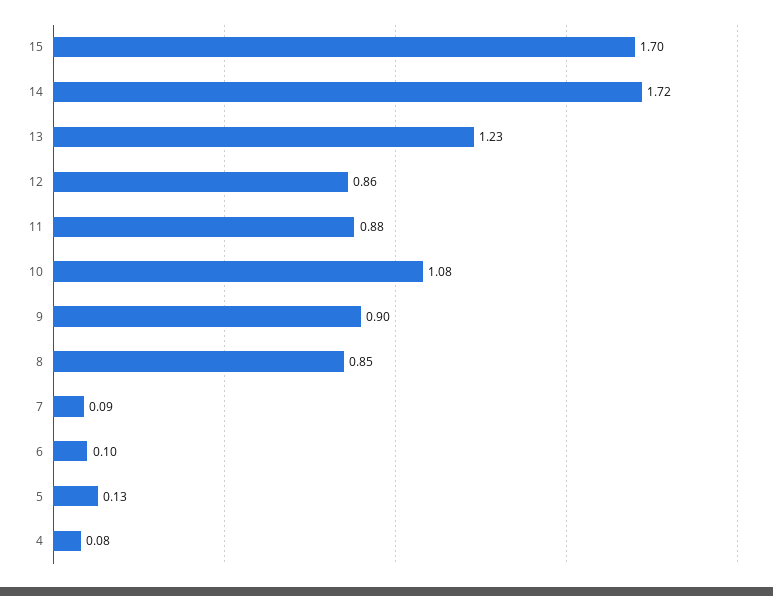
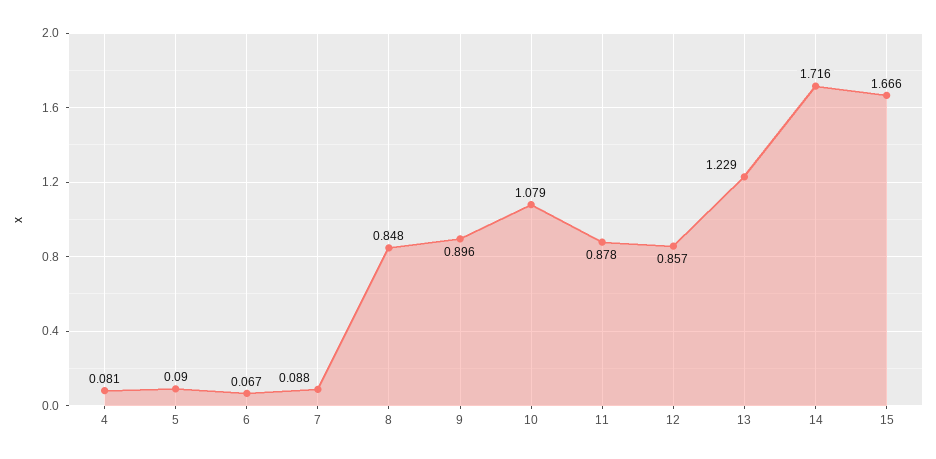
  {
-   "15": 1.7,
+   "15": 1.666,
    "14": 1.716,
    "13": 1.229,
    "12": 0.857,
    "11": 0.878,
    "10": 1.079,
    "9": 0.896,
    "8": 0.848,
    "7": 0.088,
-   "6": 0.1,
+   "6": 0.067,
-   "5": 0.13,
+   "5": 0.09,
    "4": 0.081
  }

